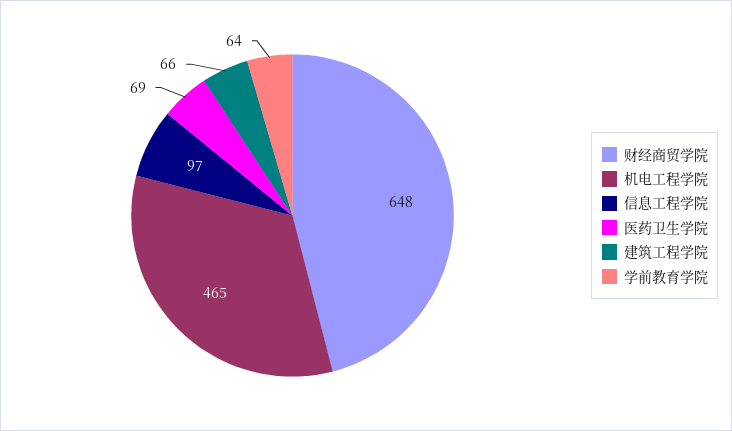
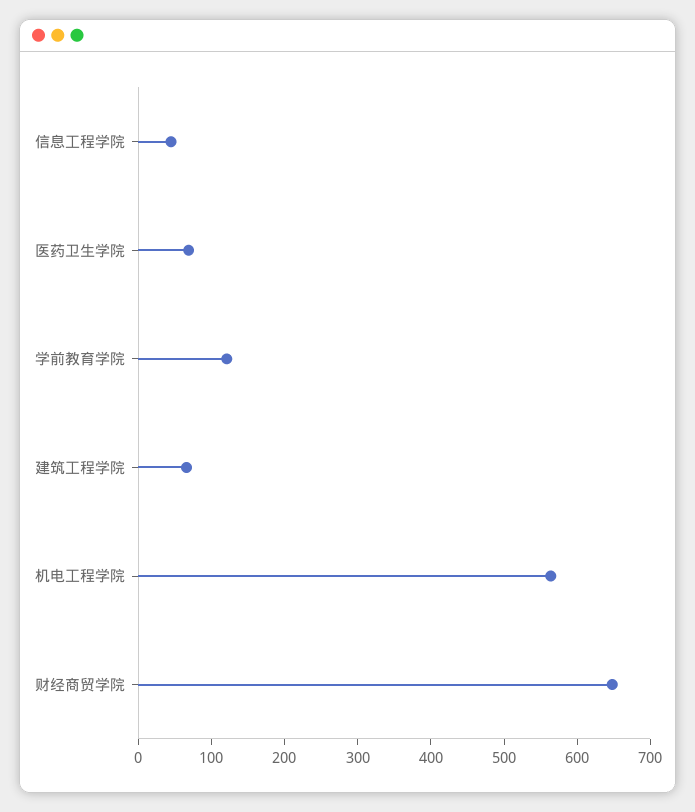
  {
    "财经商贸学院": 648,
-   "机电工程学院": 465,
+   "机电工程学院": 560,
-   "信息工程学院": 97,
+   "信息工程学院": 40,
    "医药卫生学院": 69,
    "建筑工程学院": 66,
-   "学前教育学院": 64
+   "学前教育学院": 120
  }

